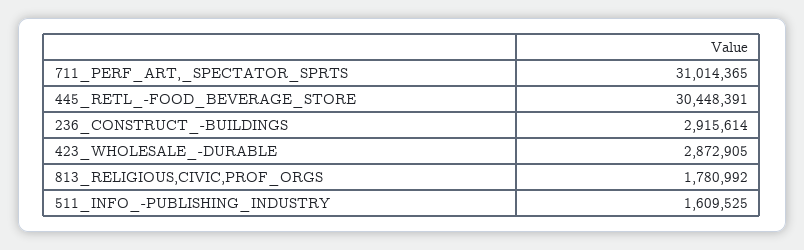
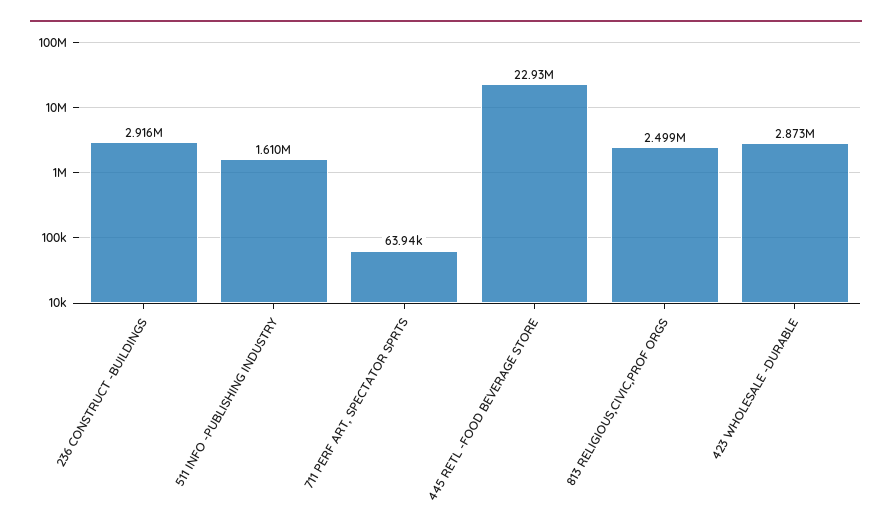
  {
-   "711_PERF_ART,_SPECTATOR_SPRTS": 31014365,
+   "711_PERF_ART,_SPECTATOR_SPRTS": 63940,
-   "445_RETL_-FOOD_BEVERAGE_STORE": 30448391,
+   "445_RETL_-FOOD_BEVERAGE_STORE": 22930000,
    "236_CONSTRUCT_-BUILDINGS": 2915614,
    "423_WHOLESALE_-DURABLE": 2872905,
-   "813_RELIGIOUS,CIVIC,PROF_ORGS": 1780992,
+   "813_RELIGIOUS,CIVIC,PROF_ORGS": 2499000,
    "511_INFO_-PUBLISHING_INDUSTRY": 1609525
  }

